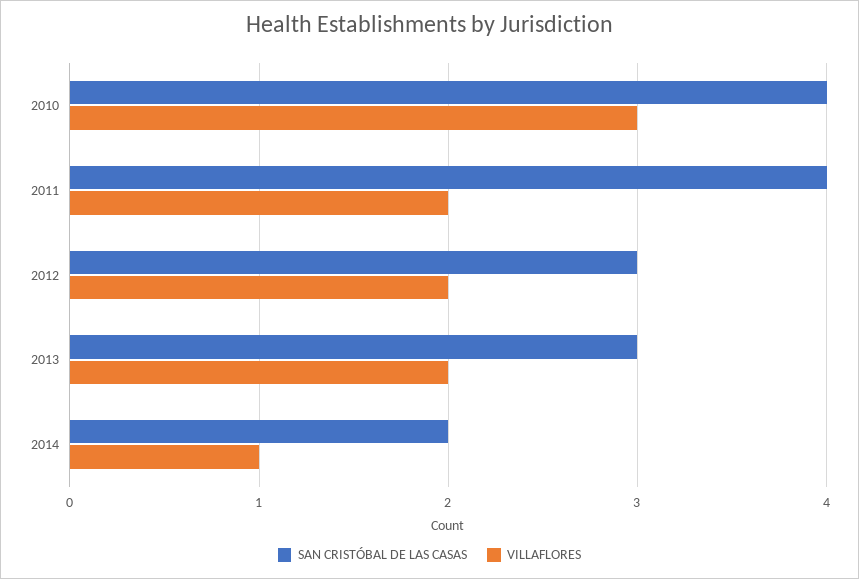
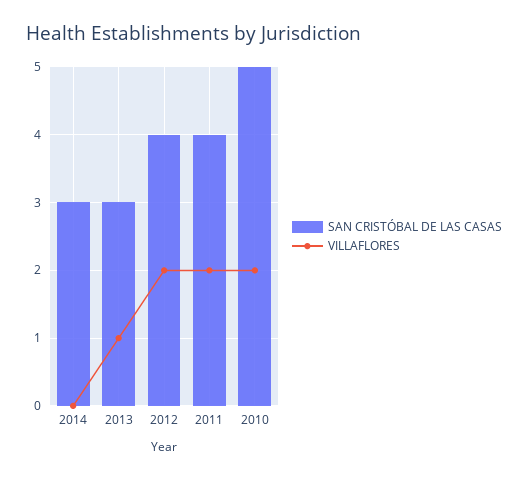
  {
    "SAN CRISTÓBAL DE LAS CASAS": {
-     "2010": 4,
+     "2010": 5,
      "2011": 4,
-     "2012": 3,
+     "2012": 4,
      "2013": 3,
-     "2014": 2
+     "2014": 3
    },
    "VILLAFLORES": {
-     "2010": 3,
+     "2010": 2,
      "2011": 2,
      "2012": 2,
-     "2013": 2,
+     "2013": 1,
-     "2014": 1
+     "2014": 0
    }
  }

